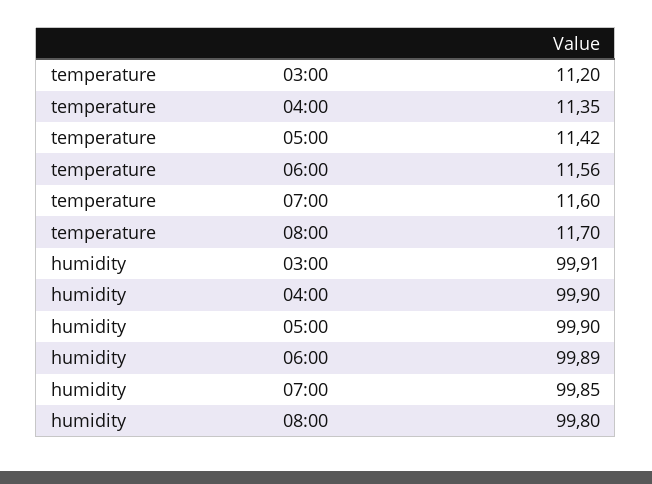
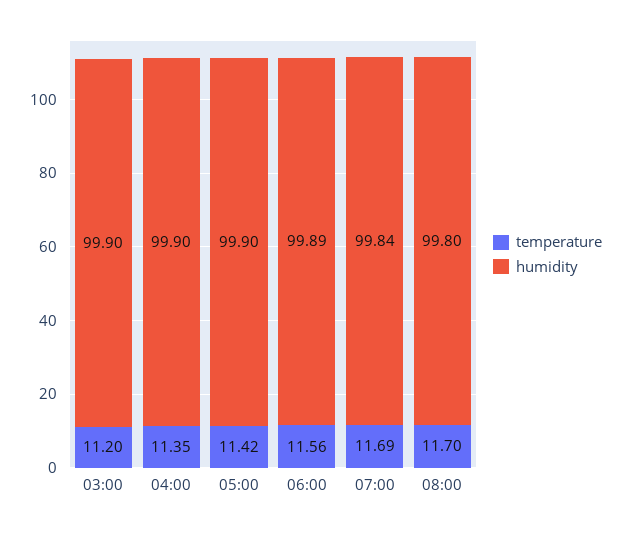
  {
    "temperature": {
      "03:00": 11.2,
      "04:00": 11.35,
      "05:00": 11.42,
      "06:00": 11.56,
-     "07:00": 11.6,
+     "07:00": 11.69,
      "08:00": 11.7
    },
    "humidity": {
-     "03:00": 99.91,
+     "03:00": 99.9,
      "04:00": 99.9,
      "05:00": 99.9,
      "06:00": 99.89,
-     "07:00": 99.85,
+     "07:00": 99.84,
      "08:00": 99.8
    }
  }

